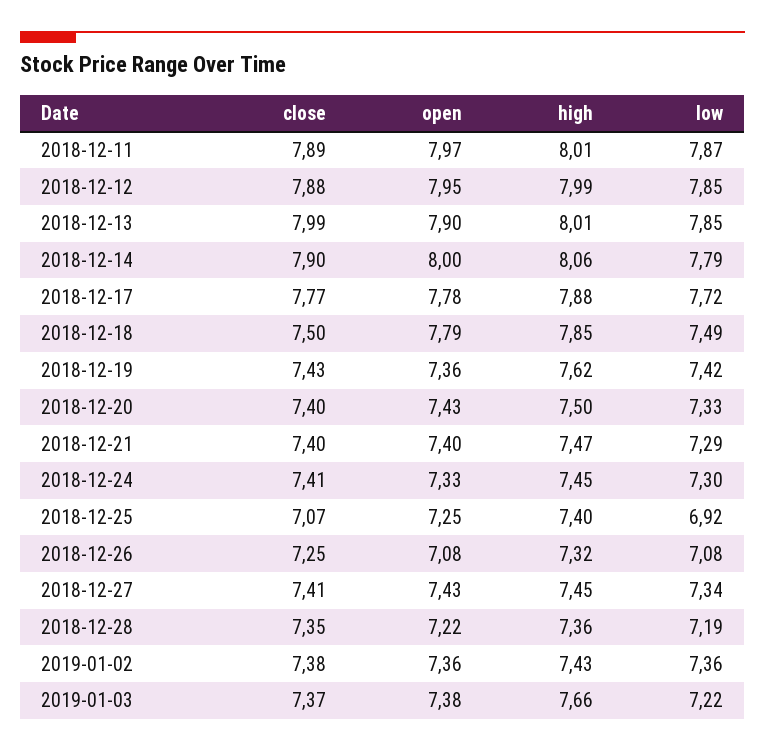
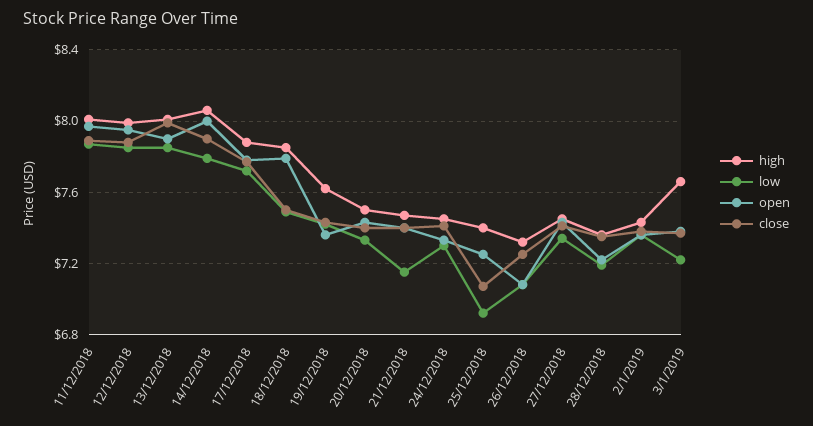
  {
    "close": {
      "2018-12-11": 7.89,
      "2018-12-12": 7.88,
      "2018-12-13": 7.99,
      "2018-12-14": 7.9,
      "2018-12-17": 7.77,
      "2018-12-18": 7.5,
      "2018-12-19": 7.43,
      "2018-12-20": 7.4,
      "2018-12-21": 7.4,
      "2018-12-24": 7.41,
      "2018-12-25": 7.07,
      "2018-12-26": 7.25,
      "2018-12-27": 7.41,
      "2018-12-28": 7.35,
      "2019-01-02": 7.38,
      "2019-01-03": 7.37
    },
    "open": {
      "2018-12-11": 7.97,
      "2018-12-12": 7.95,
      "2018-12-13": 7.9,
      "2018-12-14": 8,
      "2018-12-17": 7.78,
      "2018-12-18": 7.79,
      "2018-12-19": 7.36,
      "2018-12-20": 7.43,
      "2018-12-21": 7.4,
      "2018-12-24": 7.33,
      "2018-12-25": 7.25,
      "2018-12-26": 7.08,
      "2018-12-27": 7.43,
      "2018-12-28": 7.22,
      "2019-01-02": 7.36,
      "2019-01-03": 7.38
    },
    "high": {
      "2018-12-11": 8.01,
      "2018-12-12": 7.99,
      "2018-12-13": 8.01,
      "2018-12-14": 8.06,
      "2018-12-17": 7.88,
      "2018-12-18": 7.85,
      "2018-12-19": 7.62,
      "2018-12-20": 7.5,
      "2018-12-21": 7.47,
      "2018-12-24": 7.45,
      "2018-12-25": 7.4,
      "2018-12-26": 7.32,
      "2018-12-27": 7.45,
      "2018-12-28": 7.36,
      "2019-01-02": 7.43,
      "2019-01-03": 7.66
    },
    "low": {
      "2018-12-11": 7.87,
      "2018-12-12": 7.85,
      "2018-12-13": 7.85,
      "2018-12-14": 7.79,
      "2018-12-17": 7.72,
      "2018-12-18": 7.49,
      "2018-12-19": 7.42,
      "2018-12-20": 7.33,
-     "2018-12-21": 7.29,
+     "2018-12-21": 7.15,
      "2018-12-24": 7.3,
      "2018-12-25": 6.92,
      "2018-12-26": 7.08,
      "2018-12-27": 7.34,
      "2018-12-28": 7.19,
      "2019-01-02": 7.36,
      "2019-01-03": 7.22
    }
  }

